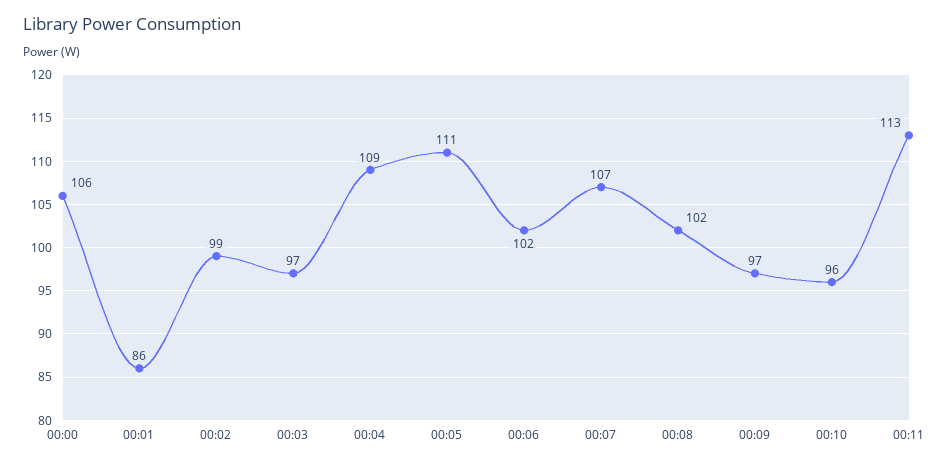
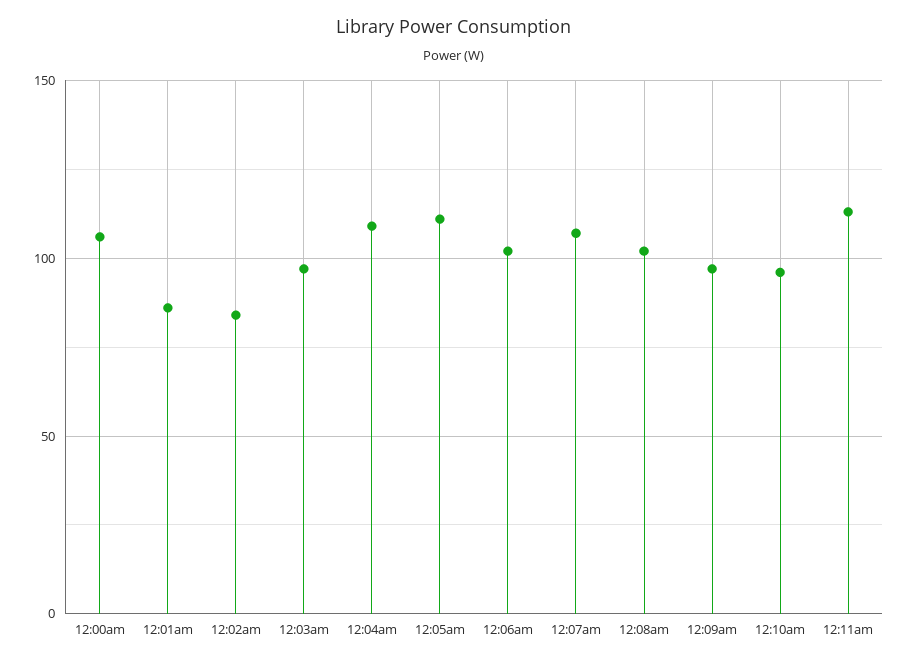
  {
    "00:00": 106,
    "00:01": 86,
-   "00:02": 99,
+   "00:02": 85,
    "00:03": 97,
    "00:04": 109,
    "00:05": 111,
    "00:06": 102,
    "00:07": 107,
    "00:08": 102,
    "00:09": 97,
    "00:10": 96,
    "00:11": 113
  }

